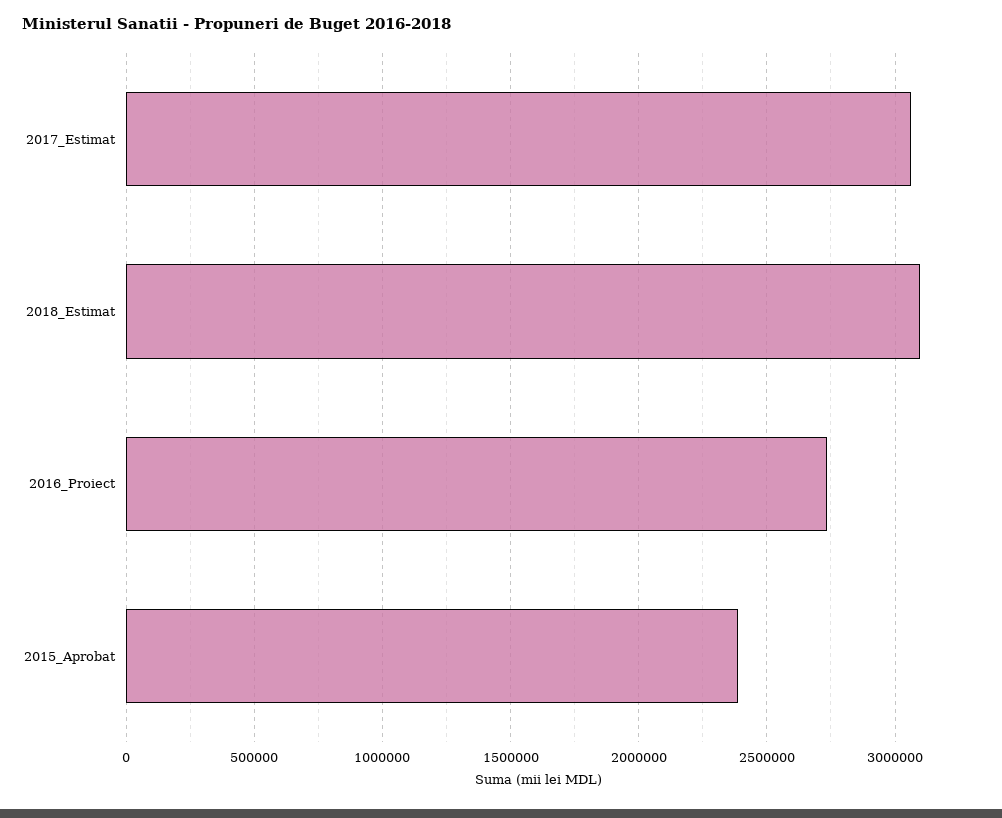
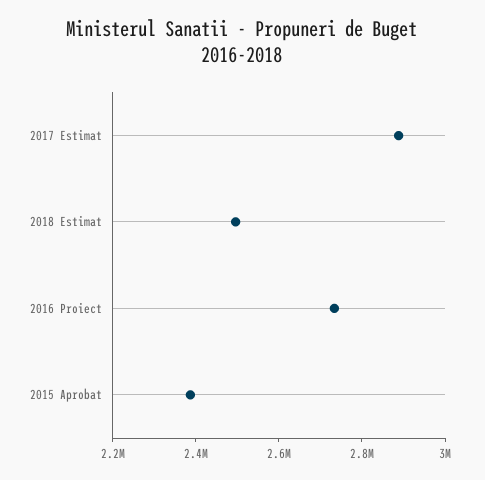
  {
-   "2017_Estimat": 3050000,
+   "2017_Estimat": 2900000,
-   "2018_Estimat": 3100000,
+   "2018_Estimat": 2500000,
    "2016_Proiect": 2750000,
    "2015_Aprobat": 2400000
  }

